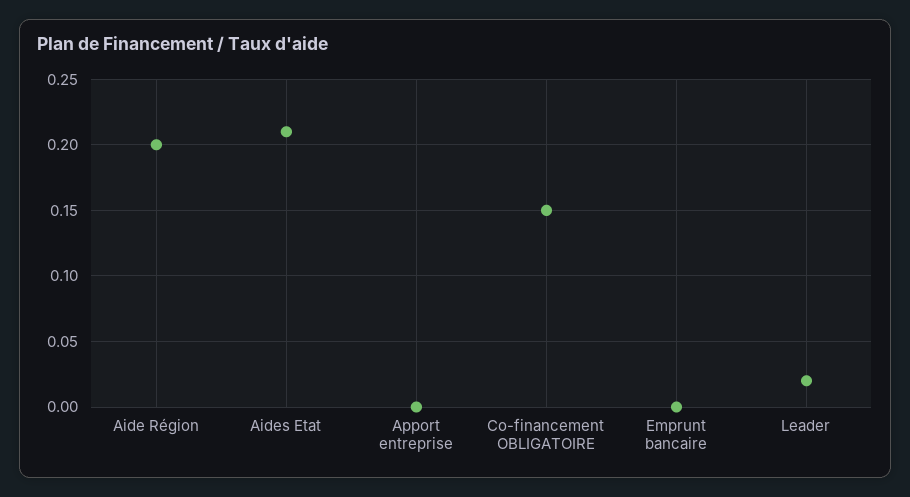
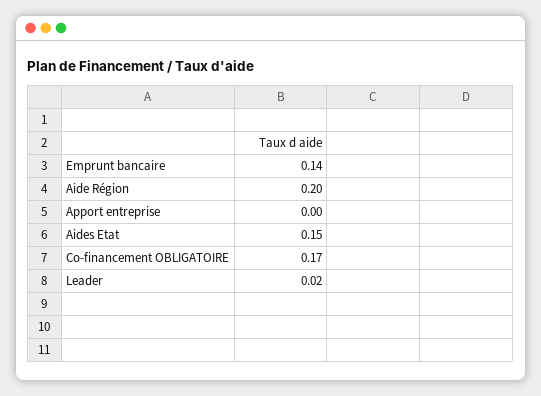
  {
    "Aide Région": 0.2,
-   "Aides Etat": 0.21,
+   "Aides Etat": 0.15,
    "Apport entreprise": 0,
-   "Co-financement OBLIGATOIRE": 0.15,
+   "Co-financement OBLIGATOIRE": 0.17,
-   "Emprunt bancaire": 0,
+   "Emprunt bancaire": 0.14,
    "Leader": 0.02
  }

